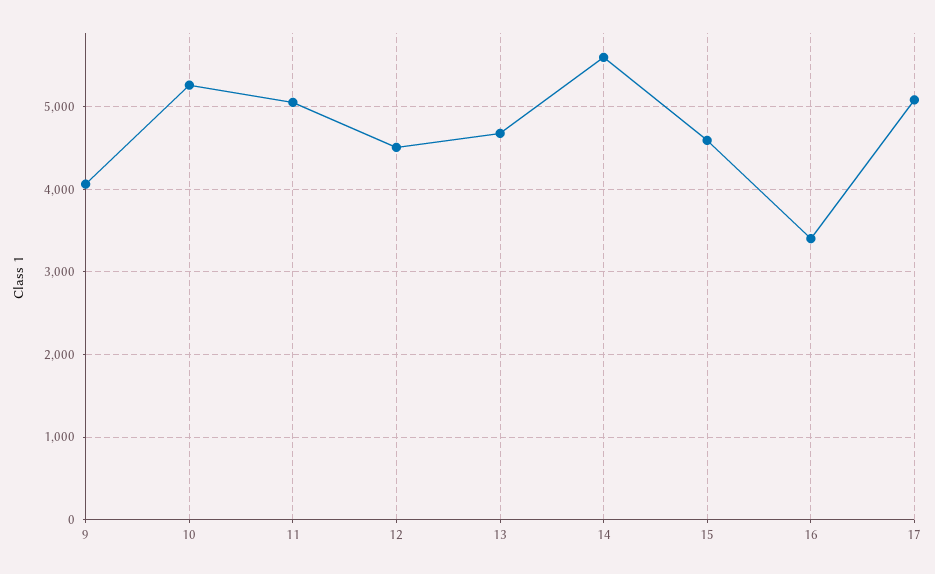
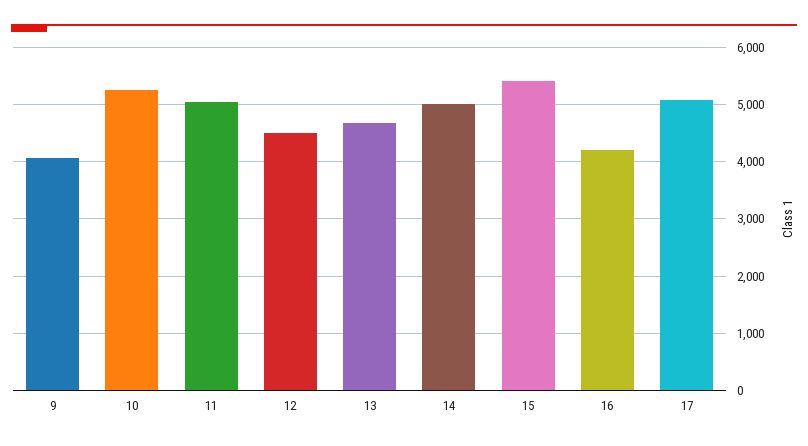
  {
    "9": 4100,
    "10": 5300,
    "11": 5100,
    "12": 4500,
    "13": 4700,
-   "14": 5600,
+   "14": 5000,
-   "15": 4600,
+   "15": 5400,
-   "16": 3400,
+   "16": 4200,
    "17": 5100
  }

